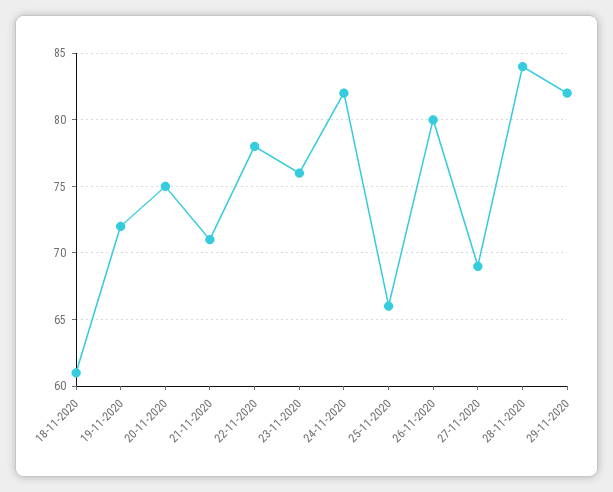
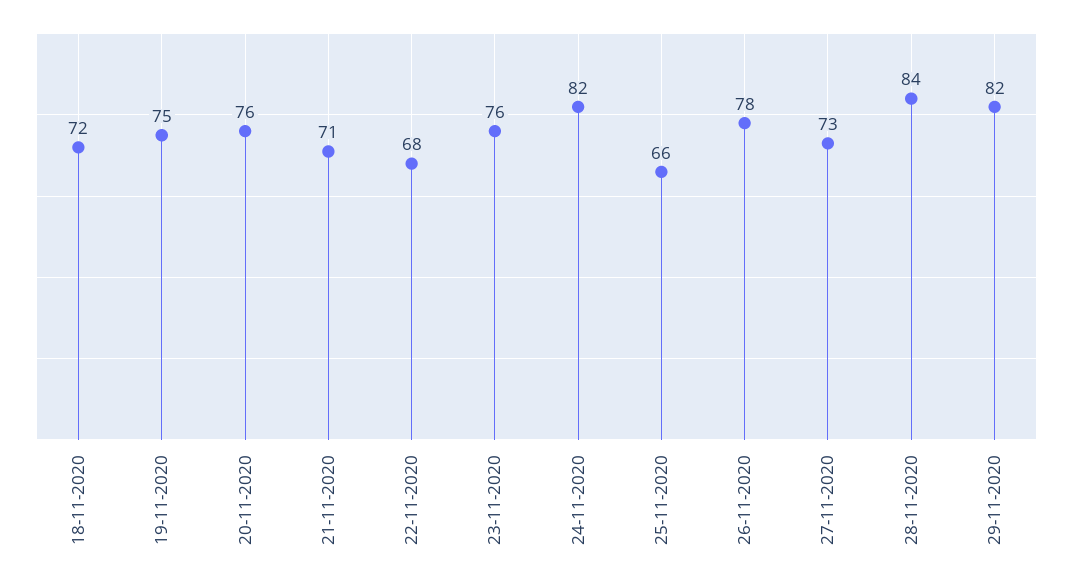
  {
-   "18-11-2020": 61,
+   "18-11-2020": 72,
-   "19-11-2020": 72,
+   "19-11-2020": 75,
-   "20-11-2020": 75,
+   "20-11-2020": 76,
    "21-11-2020": 71,
-   "22-11-2020": 78,
+   "22-11-2020": 68,
    "23-11-2020": 76,
    "24-11-2020": 82,
    "25-11-2020": 66,
-   "26-11-2020": 80,
+   "26-11-2020": 78,
-   "27-11-2020": 69,
+   "27-11-2020": 73,
    "28-11-2020": 84,
    "29-11-2020": 82
  }

